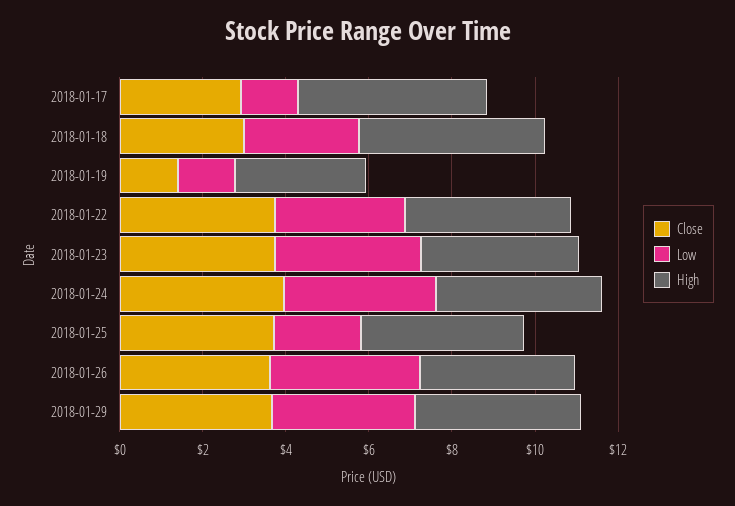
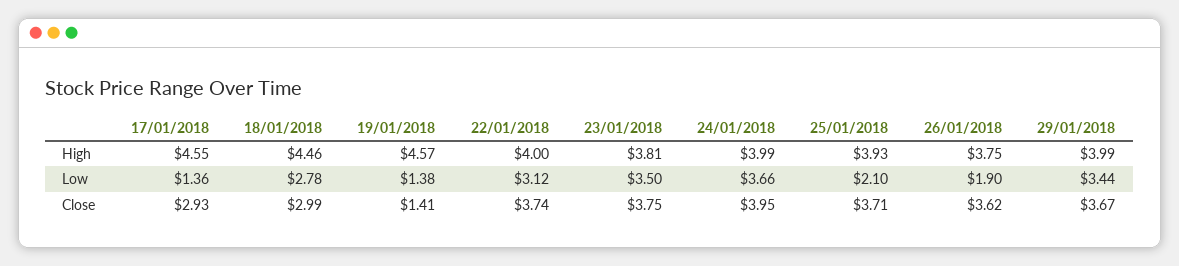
  {
    "Close": {
      "2018-01-17": 2.93,
      "2018-01-18": 2.99,
      "2018-01-19": 1.41,
      "2018-01-22": 3.74,
      "2018-01-23": 3.75,
      "2018-01-24": 3.95,
      "2018-01-25": 3.71,
      "2018-01-26": 3.62,
      "2018-01-29": 3.67
    },
    "Low": {
      "2018-01-17": 1.36,
      "2018-01-18": 2.78,
      "2018-01-19": 1.38,
      "2018-01-22": 3.12,
      "2018-01-23": 3.5,
      "2018-01-24": 3.66,
      "2018-01-25": 2.1,
-     "2018-01-26": 3.5,
+     "2018-01-26": 1.9,
      "2018-01-29": 3.44
    },
    "High": {
      "2018-01-17": 4.55,
      "2018-01-18": 4.46,
-     "2018-01-19": 3,
+     "2018-01-19": 4.57,
      "2018-01-22": 4,
      "2018-01-23": 3.81,
      "2018-01-24": 3.99,
      "2018-01-25": 3.93,
      "2018-01-26": 3.75,
      "2018-01-29": 3.99
    }
  }

